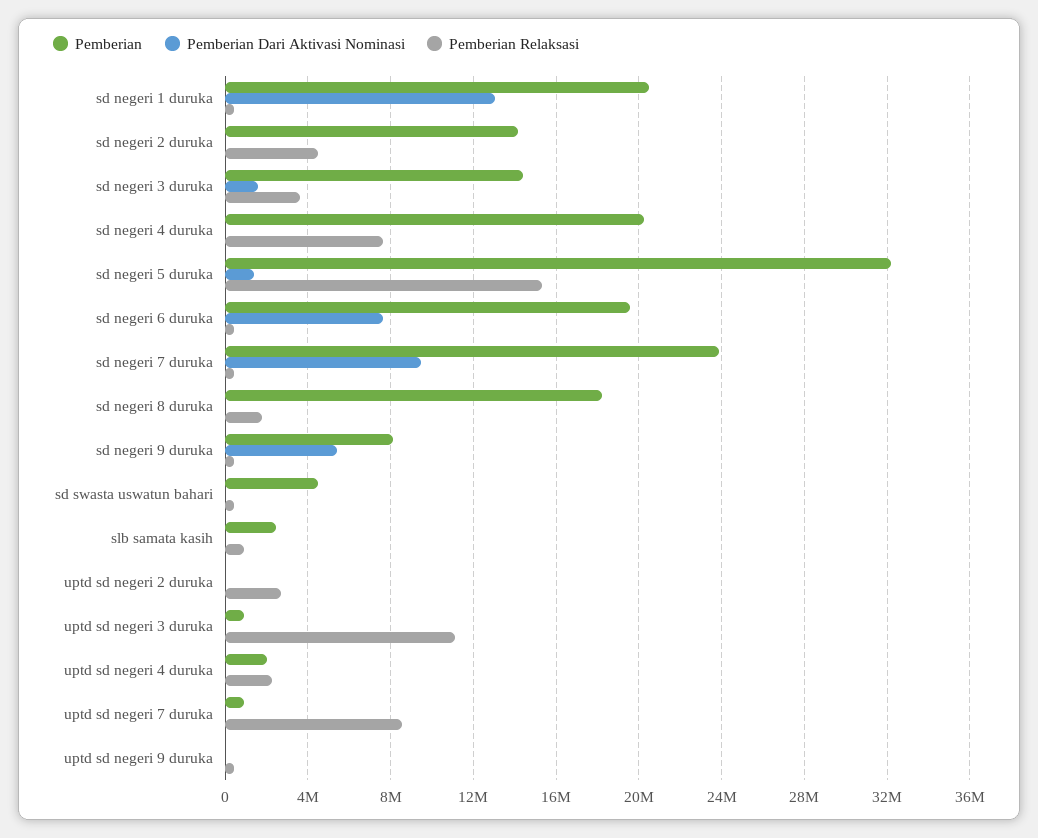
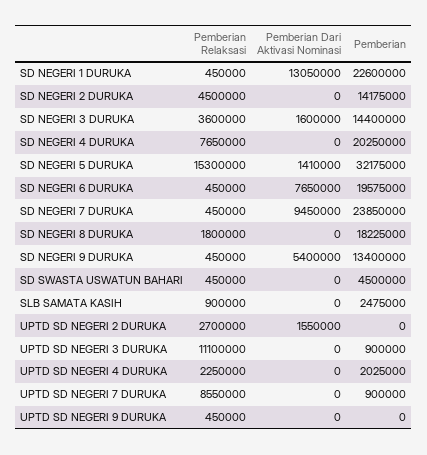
  {
    "Pemberian": {
-     "sd negeri 1 duruka": 20500000,
+     "sd negeri 1 duruka": 22600000,
      "sd negeri 2 duruka": 14175000,
      "sd negeri 3 duruka": 14400000,
      "sd negeri 4 duruka": 20250000,
      "sd negeri 5 duruka": 32175000,
      "sd negeri 6 duruka": 19575000,
      "sd negeri 7 duruka": 23850000,
      "sd negeri 8 duruka": 18225000,
-     "sd negeri 9 duruka": 8000000,
+     "sd negeri 9 duruka": 13400000,
      "sd swasta uswatun bahari": 4500000,
      "slb samata kasih": 2475000,
      "uptd sd negeri 2 duruka": 0,
      "uptd sd negeri 3 duruka": 900000,
      "uptd sd negeri 4 duruka": 2025000,
      "uptd sd negeri 7 duruka": 900000,
      "uptd sd negeri 9 duruka": 0
    },
    "Pemberian Dari Aktivasi Nominasi": {
      "sd negeri 1 duruka": 13050000,
      "sd negeri 2 duruka": 0,
      "sd negeri 3 duruka": 1600000,
      "sd negeri 4 duruka": 0,
      "sd negeri 5 duruka": 1410000,
      "sd negeri 6 duruka": 7650000,
      "sd negeri 7 duruka": 9450000,
      "sd negeri 8 duruka": 0,
      "sd negeri 9 duruka": 5400000,
      "sd swasta uswatun bahari": 0,
      "slb samata kasih": 0,
-     "uptd sd negeri 2 duruka": 0,
+     "uptd sd negeri 2 duruka": 1550000,
      "uptd sd negeri 3 duruka": 0,
      "uptd sd negeri 4 duruka": 0,
      "uptd sd negeri 7 duruka": 0,
      "uptd sd negeri 9 duruka": 0
    },
    "Pemberian Relaksasi": {
      "sd negeri 1 duruka": 450000,
      "sd negeri 2 duruka": 4500000,
      "sd negeri 3 duruka": 3600000,
      "sd negeri 4 duruka": 7650000,
      "sd negeri 5 duruka": 15300000,
      "sd negeri 6 duruka": 450000,
      "sd negeri 7 duruka": 450000,
      "sd negeri 8 duruka": 1800000,
      "sd negeri 9 duruka": 450000,
      "sd swasta uswatun bahari": 450000,
      "slb samata kasih": 900000,
      "uptd sd negeri 2 duruka": 2700000,
      "uptd sd negeri 3 duruka": 11100000,
      "uptd sd negeri 4 duruka": 2250000,
      "uptd sd negeri 7 duruka": 8550000,
      "uptd sd negeri 9 duruka": 450000
    }
  }

